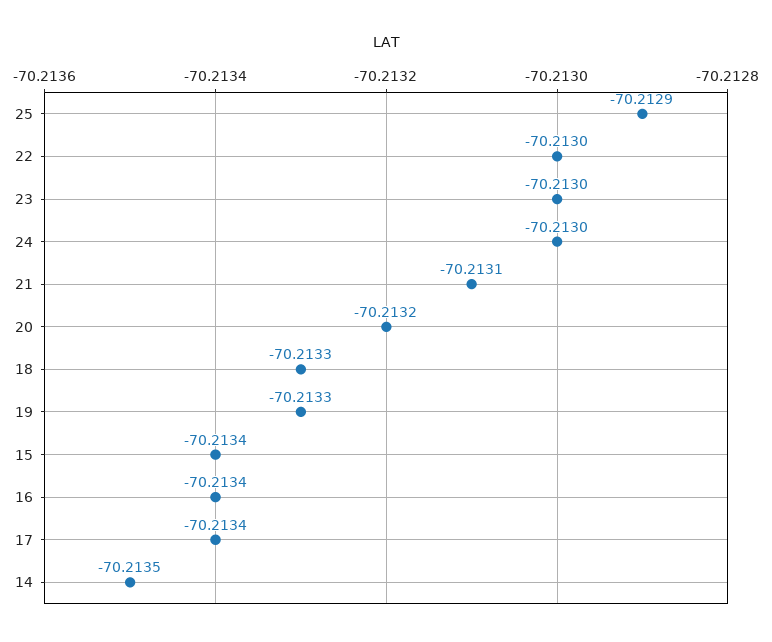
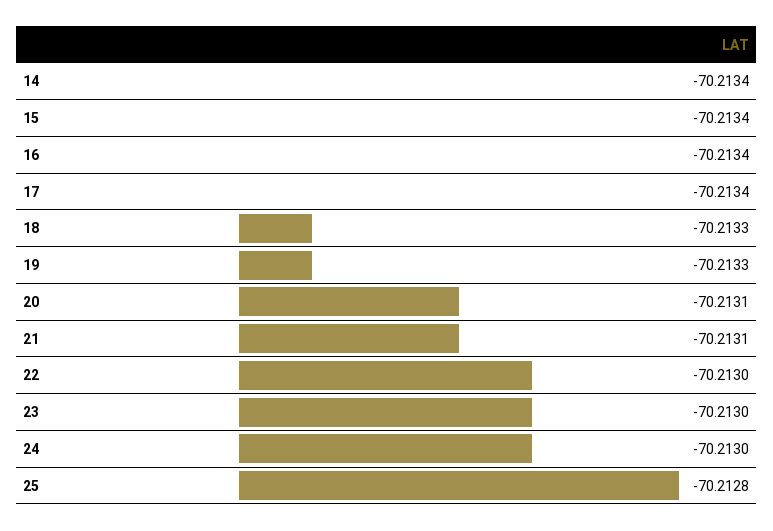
  {
-   "25": -70.2129,
+   "25": -70.2128,
    "22": -70.213,
    "23": -70.213,
    "24": -70.213,
    "21": -70.2131,
-   "20": -70.2132,
+   "20": -70.2131,
    "18": -70.2133,
    "19": -70.2133,
    "15": -70.2134,
    "16": -70.2134,
    "17": -70.2134,
-   "14": -70.2135
+   "14": -70.2134
  }

